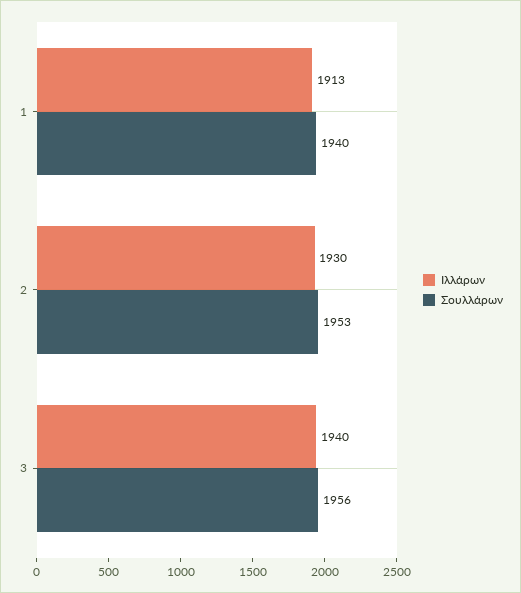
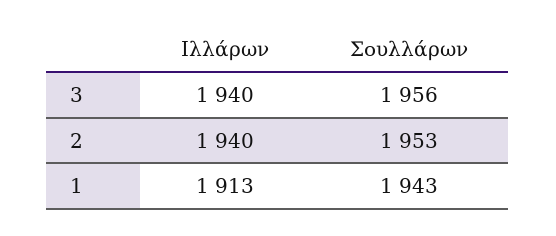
  {
    "Ιλλάρων": {
      "1": 1913,
-     "2": 1930,
+     "2": 1940,
      "3": 1940
    },
    "Σουλλάρων": {
-     "1": 1940,
+     "1": 1943,
      "2": 1953,
      "3": 1956
    }
  }

